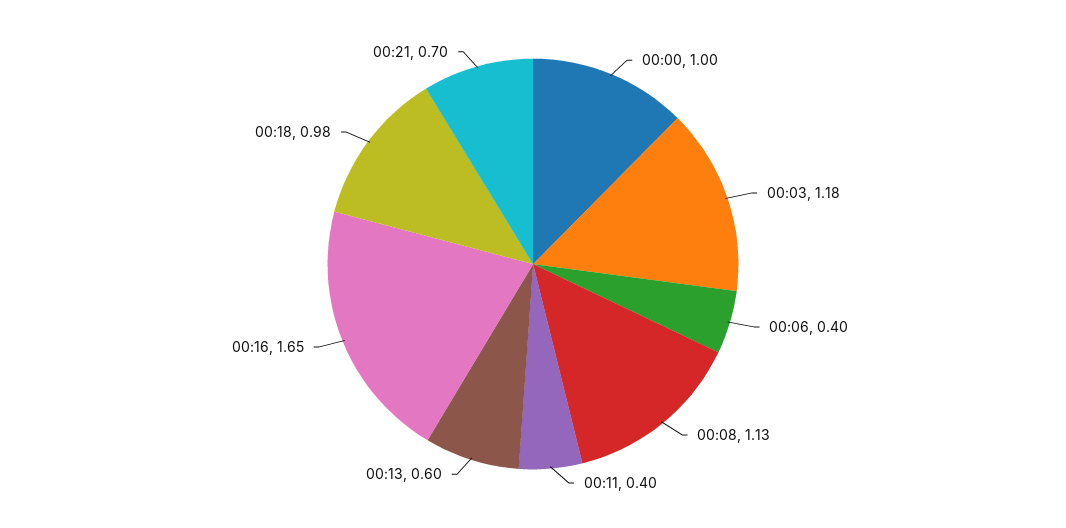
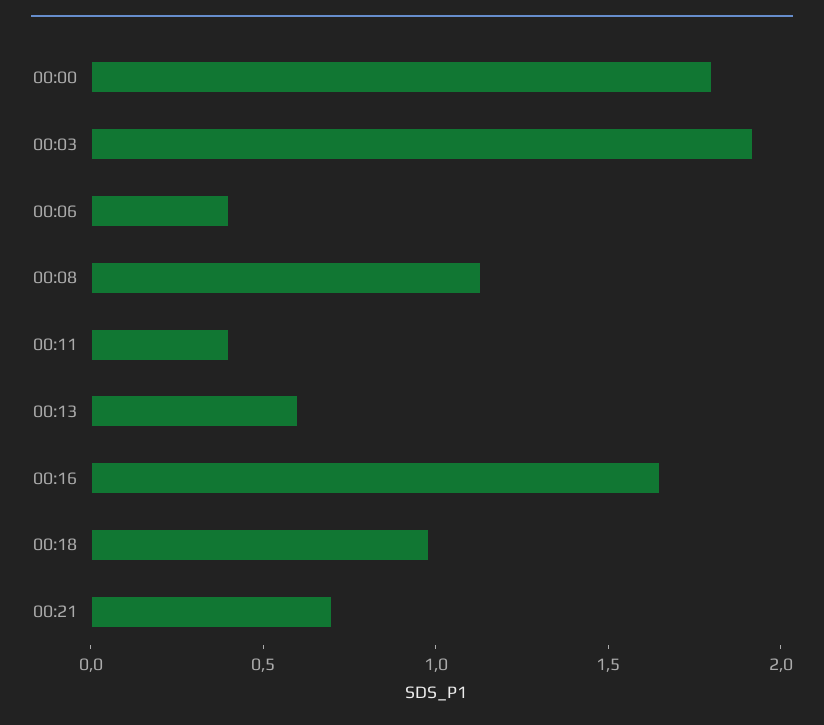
  {
-   "00:00": 1,
+   "00:00": 1.8,
-   "00:03": 1.18,
+   "00:03": 1.9,
    "00:06": 0.4,
    "00:08": 1.13,
    "00:11": 0.4,
    "00:13": 0.6,
    "00:16": 1.65,
    "00:18": 0.98,
    "00:21": 0.7
  }

